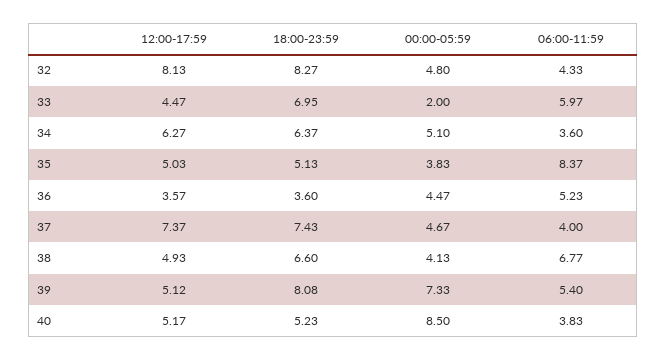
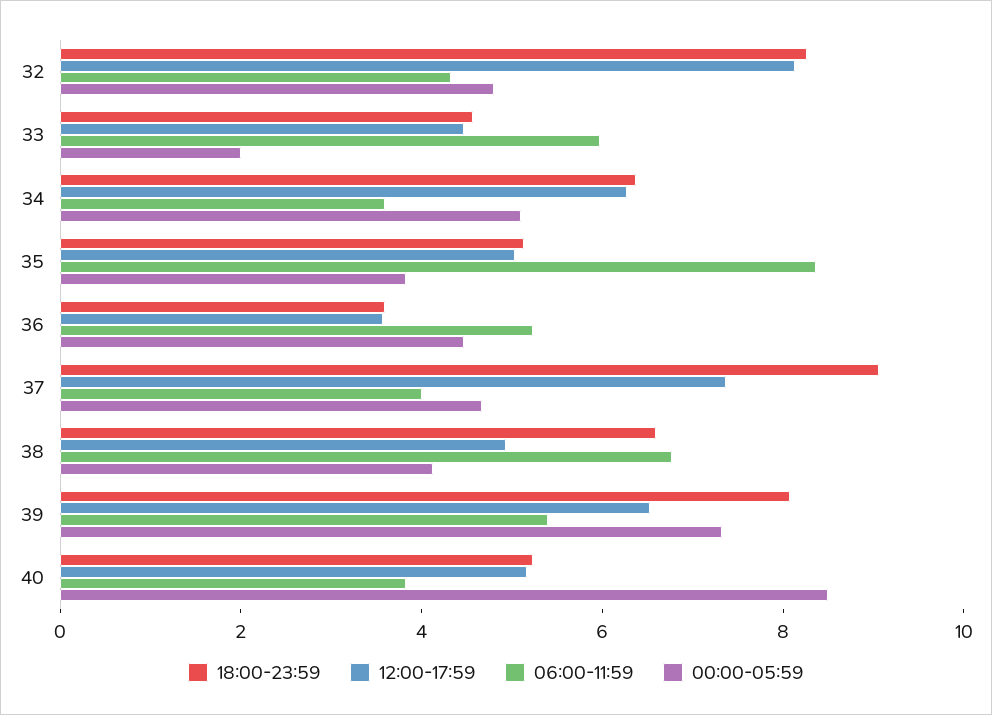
  {
    "12:00-17:59": {
      "32": 8.13,
      "33": 4.47,
      "34": 6.27,
      "35": 5.03,
      "36": 3.57,
      "37": 7.37,
      "38": 4.93,
-     "39": 5.12,
+     "39": 6.5,
      "40": 5.17
    },
    "18:00-23:59": {
      "32": 8.27,
-     "33": 6.95,
+     "33": 4.5,
      "34": 6.37,
      "35": 5.13,
      "36": 3.6,
-     "37": 7.43,
+     "37": 9,
      "38": 6.6,
      "39": 8.08,
      "40": 5.23
    },
    "00:00-05:59": {
      "32": 4.8,
      "33": 2,
      "34": 5.1,
      "35": 3.83,
      "36": 4.47,
      "37": 4.67,
      "38": 4.13,
      "39": 7.33,
      "40": 8.5
    },
    "06:00-11:59": {
      "32": 4.33,
      "33": 5.97,
      "34": 3.6,
      "35": 8.37,
      "36": 5.23,
      "37": 4,
      "38": 6.77,
      "39": 5.4,
      "40": 3.83
    }
  }

